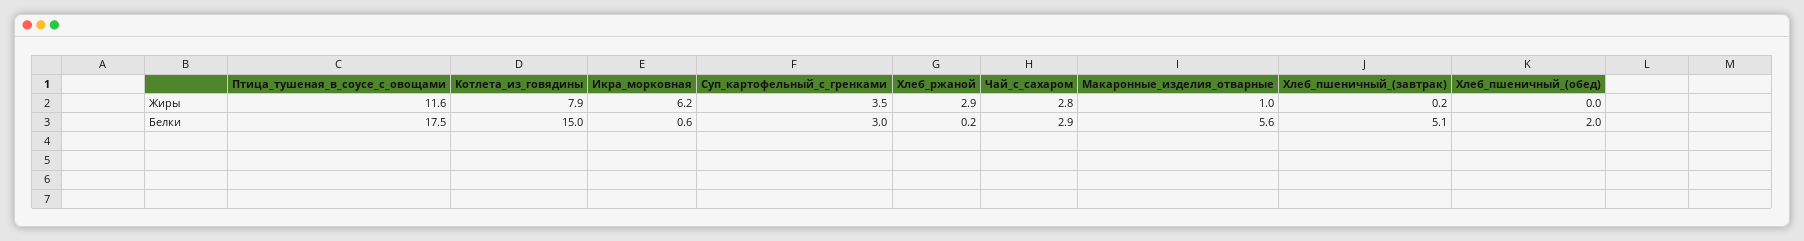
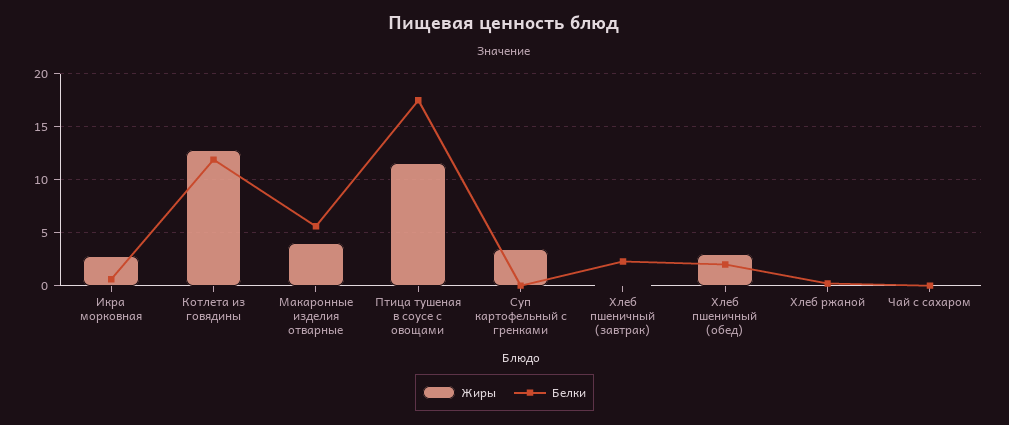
  {
    "Жиры": {
      "Птица_тушеная_в_соусе_с_овощами": 11.6,
-     "Котлета_из_говядины": 7.9,
+     "Котлета_из_говядины": 13,
-     "Икра_морковная": 6.2,
+     "Икра_морковная": 3,
      "Суп_картофельный_с_гренками": 3.5,
-     "Хлеб_ржаной": 2.9,
+     "Хлеб_ржаной": 0,
-     "Чай_с_сахаром": 2.8,
+     "Чай_с_сахаром": 0,
-     "Макаронные_изделия_отварные": 1,
+     "Макаронные_изделия_отварные": 4,
      "Хлеб_пшеничный_(завтрак)": 0.2,
-     "Хлеб_пшеничный_(обед)": 0
+     "Хлеб_пшеничный_(обед)": 3
    },
    "Белки": {
      "Птица_тушеная_в_соусе_с_овощами": 17.5,
-     "Котлета_из_говядины": 15,
+     "Котлета_из_говядины": 12,
      "Икра_морковная": 0.6,
-     "Суп_картофельный_с_гренками": 3,
+     "Суп_картофельный_с_гренками": 0,
      "Хлеб_ржаной": 0.2,
-     "Чай_с_сахаром": 2.9,
+     "Чай_с_сахаром": 0,
      "Макаронные_изделия_отварные": 5.6,
-     "Хлеб_пшеничный_(завтрак)": 5.1,
+     "Хлеб_пшеничный_(завтрак)": 2,
      "Хлеб_пшеничный_(обед)": 2
    }
  }

